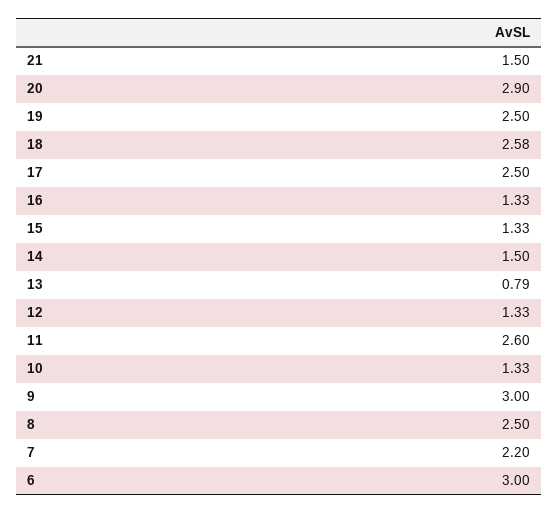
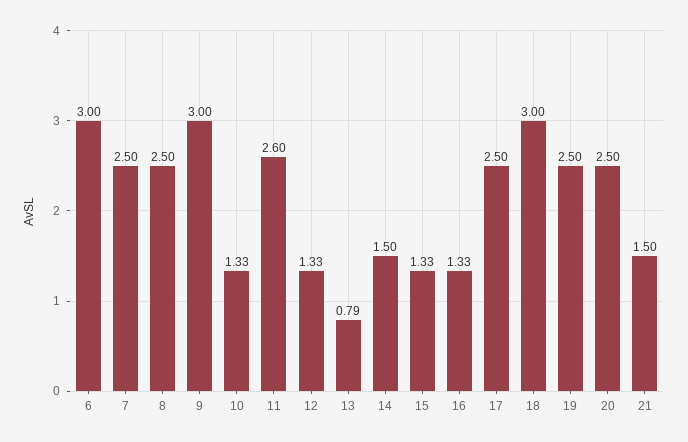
  {
    "21": 1.5,
-   "20": 2.9,
+   "20": 2.5,
    "19": 2.5,
-   "18": 2.58,
+   "18": 3,
    "17": 2.5,
    "16": 1.33,
    "15": 1.33,
    "14": 1.5,
    "13": 0.79,
    "12": 1.33,
    "11": 2.6,
    "10": 1.33,
    "9": 3,
    "8": 2.5,
-   "7": 2.2,
+   "7": 2.5,
    "6": 3
  }

